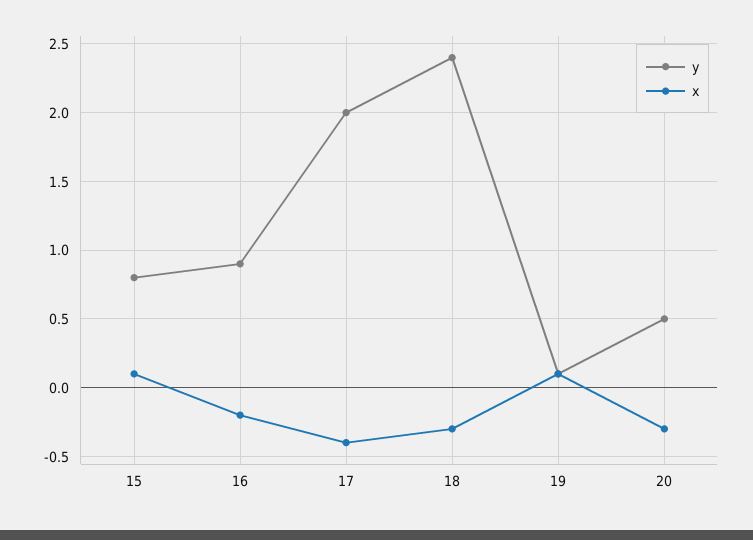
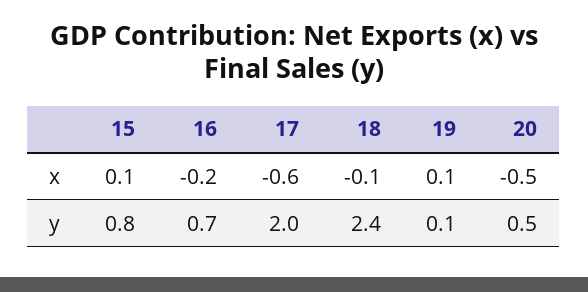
  {
    "y": {
      "15": 0.8,
-     "16": 0.9,
+     "16": 0.7,
      "17": 2,
      "18": 2.4,
      "19": 0.1,
      "20": 0.5
    },
    "x": {
      "15": 0.1,
      "16": -0.2,
-     "17": -0.4,
+     "17": -0.6,
-     "18": -0.3,
+     "18": -0.1,
      "19": 0.1,
-     "20": -0.3
+     "20": -0.5
    }
  }

